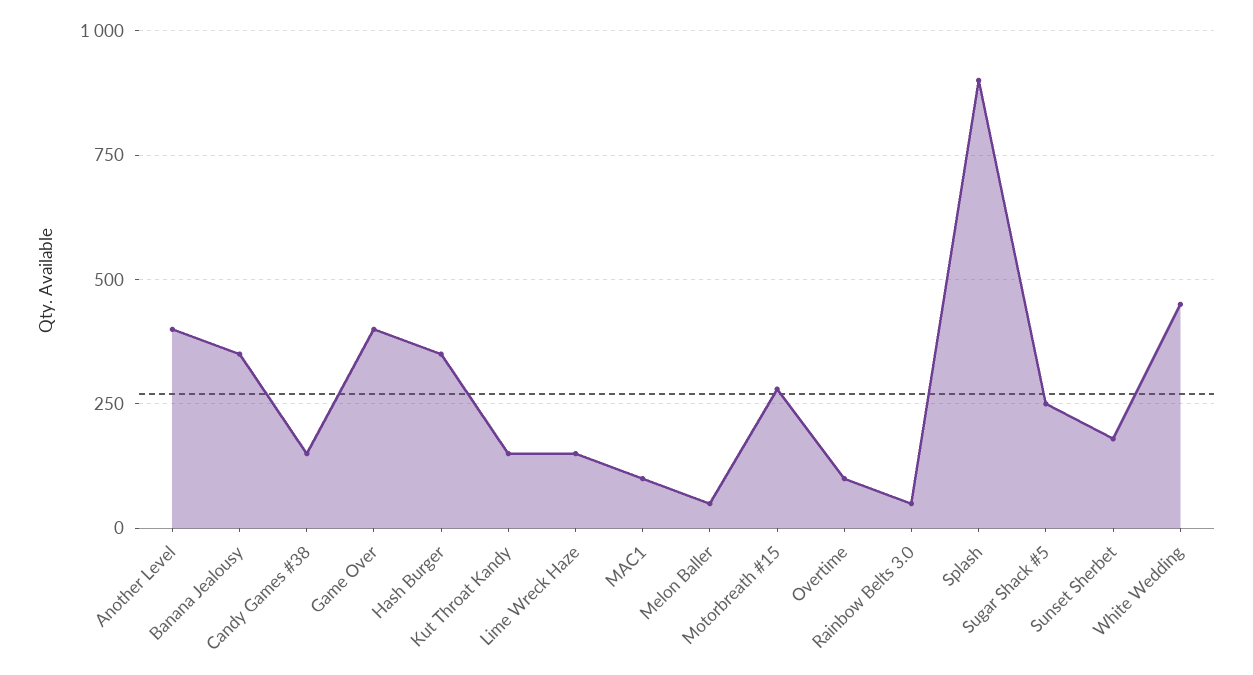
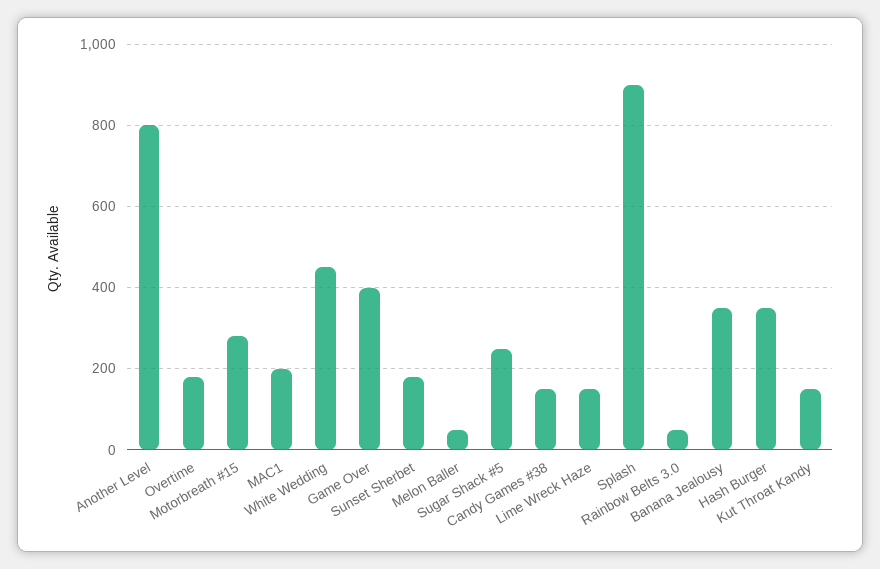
  {
-   "Another Level": 400,
+   "Another Level": 800,
    "Banana Jealousy": 360,
    "Candy Games #38": 160,
    "Game Over": 400,
    "Hash Burger": 360,
    "Kut Throat Kandy": 160,
    "Lime Wreck Haze": 160,
-   "MAC1": 100,
+   "MAC1": 200,
    "Melon Baller": 60,
    "Motorbreath #15": 280,
-   "Overtime": 100,
+   "Overtime": 180,
    "Rainbow Belts 3.0": 60,
    "Splash": 900,
    "Sugar Shack #5": 260,
    "Sunset Sherbet": 180,
    "White Wedding": 460
  }

